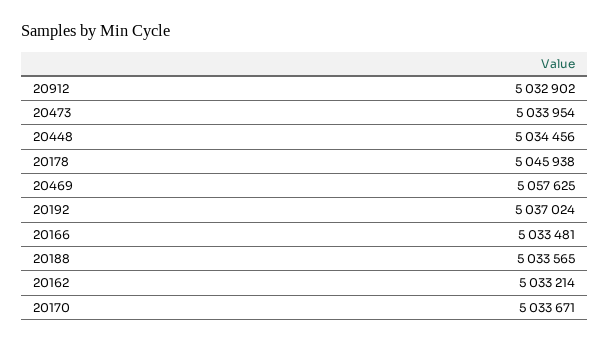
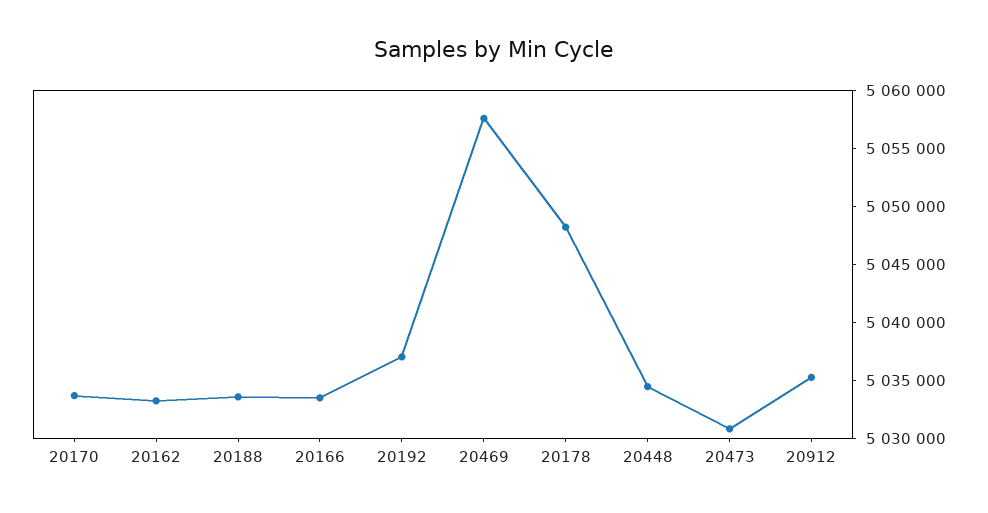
  {
-   "20912": 5032902,
+   "20912": 5035000,
-   "20473": 5033954,
+   "20473": 5031000,
    "20448": 5034456,
-   "20178": 5045938,
+   "20178": 5048000,
    "20469": 5057625,
    "20192": 5037024,
    "20166": 5033481,
    "20188": 5033565,
    "20162": 5033214,
    "20170": 5033671
  }

